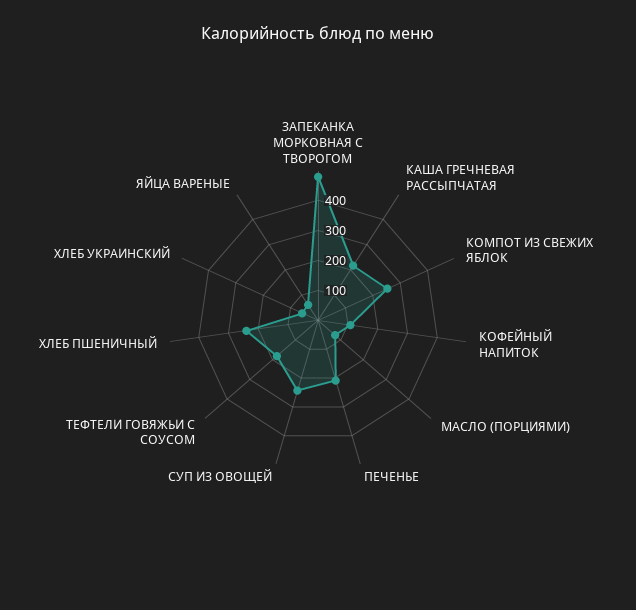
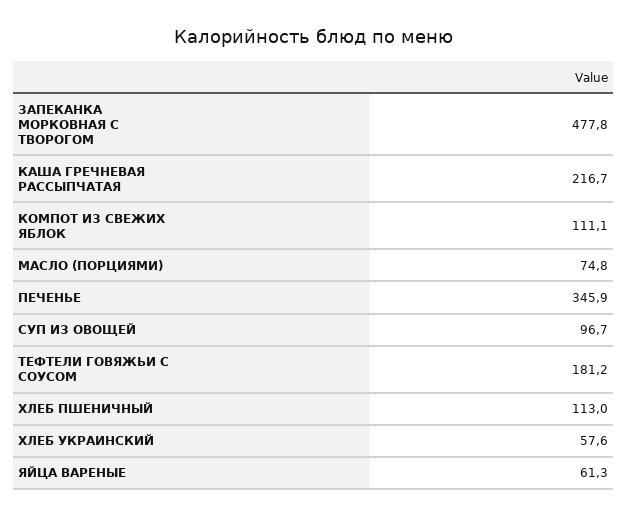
  {
    "ЗАПЕКАНКА МОРКОВНАЯ С ТВОРОГОМ": 477.8,
    "КАША ГРЕЧНЕВАЯ РАССЫПЧАТАЯ": 216.7,
-   "КОМПОТ ИЗ СВЕЖИХ ЯБЛОК": 250,
+   "КОМПОТ ИЗ СВЕЖИХ ЯБЛОК": 111.1,
-   "КОФЕЙНЫЙ НАПИТОК": 100,
    "МАСЛО (ПОРЦИЯМИ)": 74.8,
-   "ПЕЧЕНЬЕ": 200,
+   "ПЕЧЕНЬЕ": 345.9,
-   "СУП ИЗ ОВОЩЕЙ": 250,
+   "СУП ИЗ ОВОЩЕЙ": 96.7,
    "ТЕФТЕЛИ ГОВЯЖЬИ С СОУСОМ": 181.2,
-   "ХЛЕБ ПШЕНИЧНЫЙ": 250,
+   "ХЛЕБ ПШЕНИЧНЫЙ": 113,
    "ХЛЕБ УКРАИНСКИЙ": 57.6,
    "ЯЙЦА ВАРЕНЫЕ": 61.3
  }

